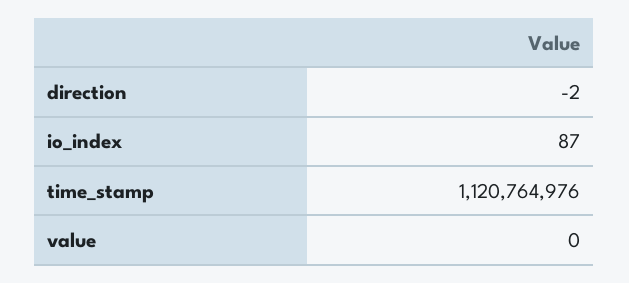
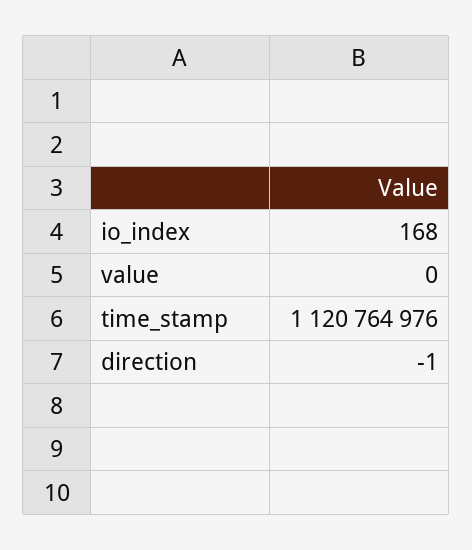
  {
-   "direction": -2,
+   "direction": -1,
-   "io_index": 87,
+   "io_index": 168,
    "time_stamp": 1120764976,
    "value": 0
  }

